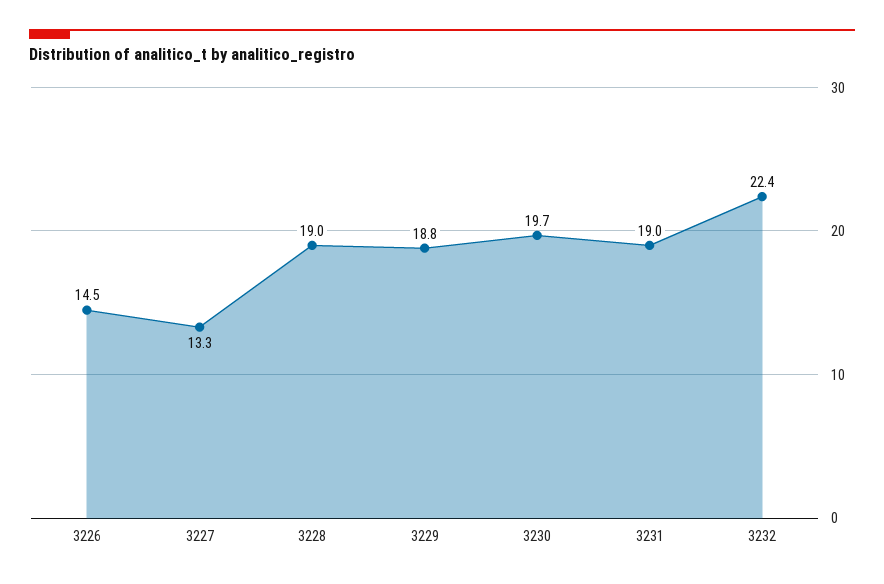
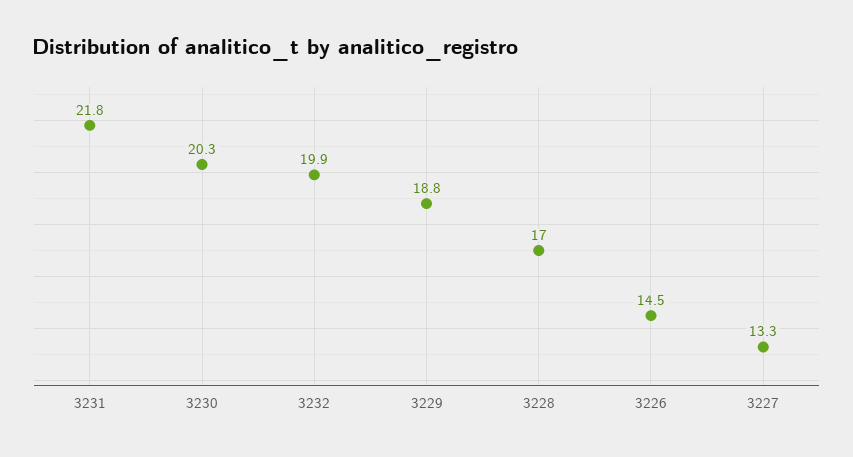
  {
    "3226": 14.5,
    "3227": 13.3,
-   "3228": 19,
+   "3228": 17,
    "3229": 18.8,
-   "3230": 19.7,
+   "3230": 20.3,
-   "3231": 19,
+   "3231": 21.8,
-   "3232": 22.4
+   "3232": 19.9
  }

